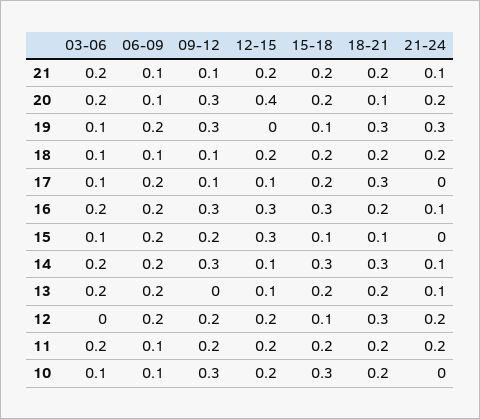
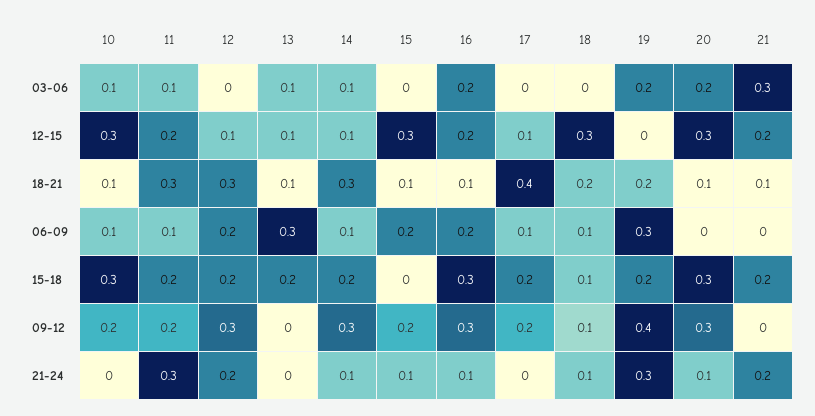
  {
    "03-06": {
-     "21": 0.2,
+     "21": 0.3,
      "20": 0.2,
-     "19": 0.1,
+     "19": 0.2,
-     "18": 0.1,
+     "18": 0,
-     "17": 0.1,
+     "17": 0,
      "16": 0.2,
-     "15": 0.1,
+     "15": 0,
-     "14": 0.2,
+     "14": 0.1,
-     "13": 0.2,
+     "13": 0.1,
      "12": 0,
-     "11": 0.2,
+     "11": 0.1,
      "10": 0.1
    },
    "06-09": {
-     "21": 0.1,
+     "21": 0,
-     "20": 0.1,
+     "20": 0,
-     "19": 0.2,
+     "19": 0.3,
      "18": 0.1,
-     "17": 0.2,
+     "17": 0.1,
      "16": 0.2,
      "15": 0.2,
-     "14": 0.2,
+     "14": 0.1,
-     "13": 0.2,
+     "13": 0.3,
      "12": 0.2,
      "11": 0.1,
      "10": 0.1
    },
    "09-12": {
-     "21": 0.1,
+     "21": 0,
      "20": 0.3,
-     "19": 0.3,
+     "19": 0.4,
      "18": 0.1,
-     "17": 0.1,
+     "17": 0.2,
      "16": 0.3,
      "15": 0.2,
      "14": 0.3,
      "13": 0,
-     "12": 0.2,
+     "12": 0.3,
      "11": 0.2,
-     "10": 0.3
+     "10": 0.2
    },
    "12-15": {
      "21": 0.2,
-     "20": 0.4,
+     "20": 0.3,
      "19": 0,
-     "18": 0.2,
+     "18": 0.3,
      "17": 0.1,
-     "16": 0.3,
+     "16": 0.2,
      "15": 0.3,
      "14": 0.1,
      "13": 0.1,
-     "12": 0.2,
+     "12": 0.1,
      "11": 0.2,
-     "10": 0.2
+     "10": 0.3
    },
    "15-18": {
      "21": 0.2,
-     "20": 0.2,
+     "20": 0.3,
-     "19": 0.1,
+     "19": 0.2,
-     "18": 0.2,
+     "18": 0.1,
      "17": 0.2,
      "16": 0.3,
-     "15": 0.1,
+     "15": 0,
-     "14": 0.3,
+     "14": 0.2,
      "13": 0.2,
-     "12": 0.1,
+     "12": 0.2,
      "11": 0.2,
      "10": 0.3
    },
    "18-21": {
-     "21": 0.2,
+     "21": 0.1,
      "20": 0.1,
-     "19": 0.3,
+     "19": 0.2,
      "18": 0.2,
-     "17": 0.3,
+     "17": 0.4,
-     "16": 0.2,
+     "16": 0.1,
      "15": 0.1,
      "14": 0.3,
-     "13": 0.2,
+     "13": 0.1,
      "12": 0.3,
-     "11": 0.2,
+     "11": 0.3,
-     "10": 0.2
+     "10": 0.1
    },
    "21-24": {
-     "21": 0.1,
+     "21": 0.2,
-     "20": 0.2,
+     "20": 0.1,
      "19": 0.3,
-     "18": 0.2,
+     "18": 0.1,
      "17": 0,
      "16": 0.1,
-     "15": 0,
+     "15": 0.1,
      "14": 0.1,
-     "13": 0.1,
+     "13": 0,
      "12": 0.2,
-     "11": 0.2,
+     "11": 0.3,
      "10": 0
    }
  }

